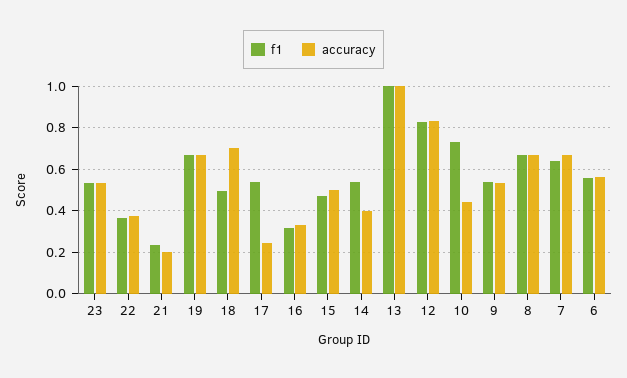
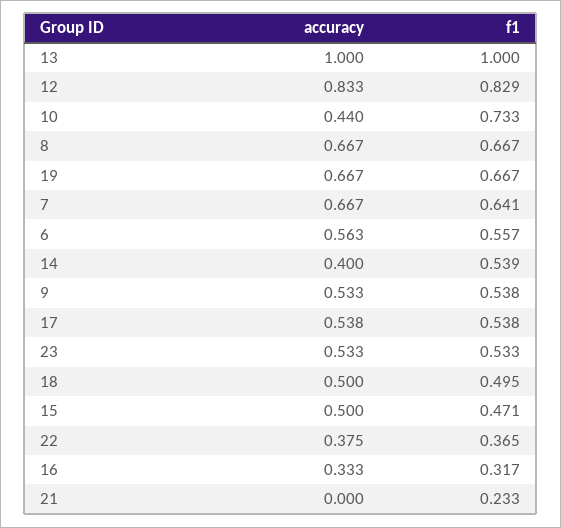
  {
    "f1": {
      "23": 0.533,
      "22": 0.365,
      "21": 0.233,
      "19": 0.667,
      "18": 0.495,
      "17": 0.538,
      "16": 0.317,
      "15": 0.471,
      "14": 0.539,
      "13": 1,
      "12": 0.829,
      "10": 0.733,
      "9": 0.538,
      "8": 0.667,
      "7": 0.641,
      "6": 0.557
    },
    "accuracy": {
      "23": 0.533,
      "22": 0.375,
-     "21": 0.2,
+     "21": 0,
      "19": 0.667,
-     "18": 0.7,
+     "18": 0.5,
-     "17": 0.25,
+     "17": 0.538,
      "16": 0.333,
      "15": 0.5,
      "14": 0.4,
      "13": 1,
      "12": 0.833,
      "10": 0.44,
      "9": 0.533,
      "8": 0.667,
      "7": 0.667,
      "6": 0.563
    }
  }

